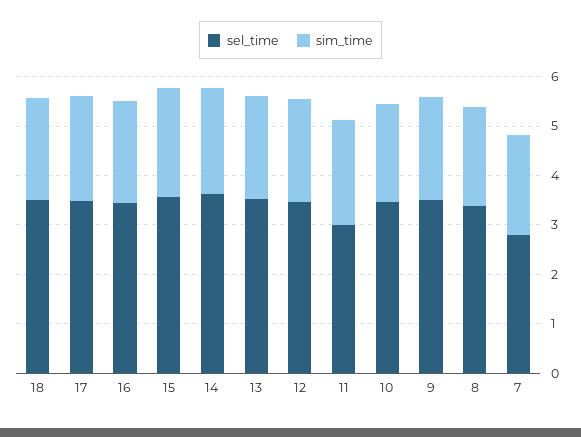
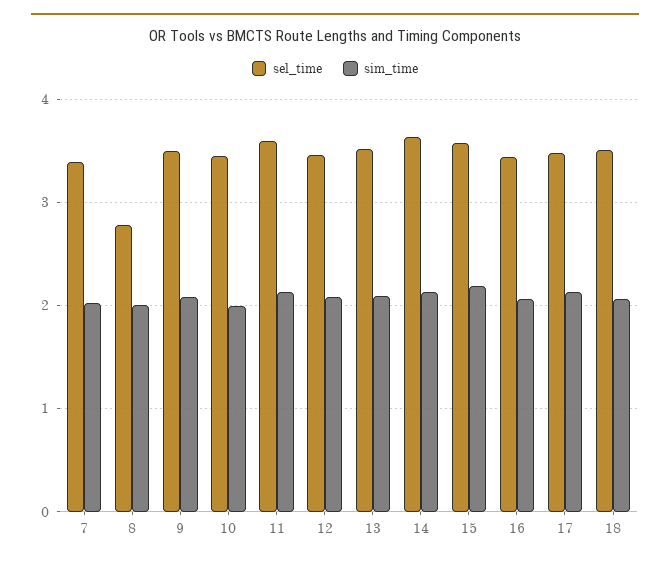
  {
    "sel_time": {
      "18": 3.5,
      "17": 3.5,
      "16": 3.4,
      "15": 3.6,
      "14": 3.6,
      "13": 3.5,
      "12": 3.5,
-     "11": 3,
+     "11": 3.6,
      "10": 3.5,
      "9": 3.5,
-     "8": 3.4,
+     "8": 2.8,
-     "7": 2.8
+     "7": 3.4
    },
    "sim_time": {
      "18": 2.1,
      "17": 2.1,
      "16": 2.1,
      "15": 2.2,
      "14": 2.1,
      "13": 2.1,
      "12": 2.1,
      "11": 2.1,
      "10": 2,
      "9": 2.1,
      "8": 2,
      "7": 2
    }
  }

